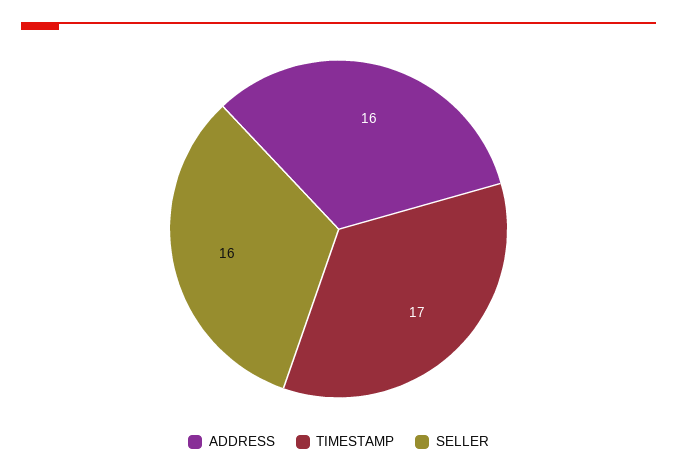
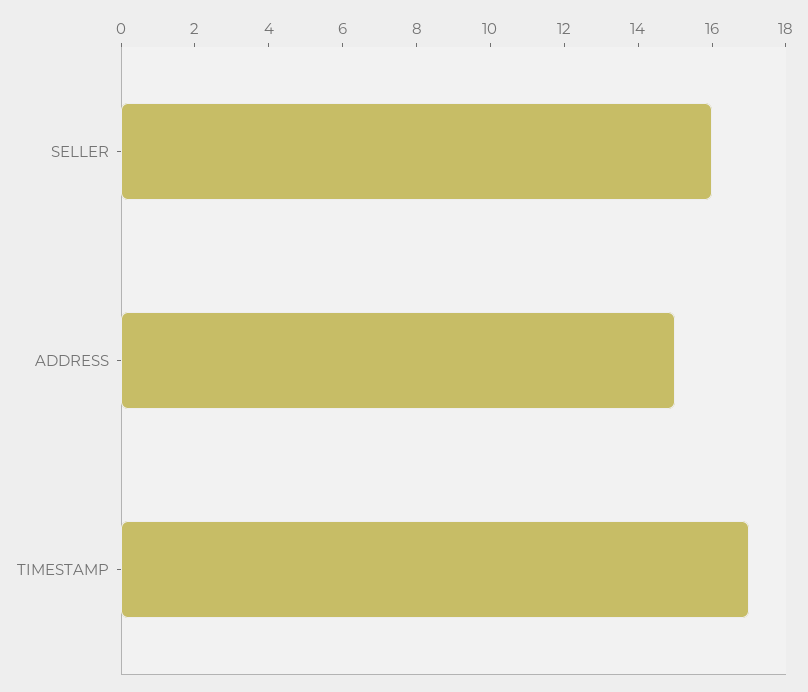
  {
-   "ADDRESS": 16,
+   "ADDRESS": 15,
    "TIMESTAMP": 17,
    "SELLER": 16
  }

